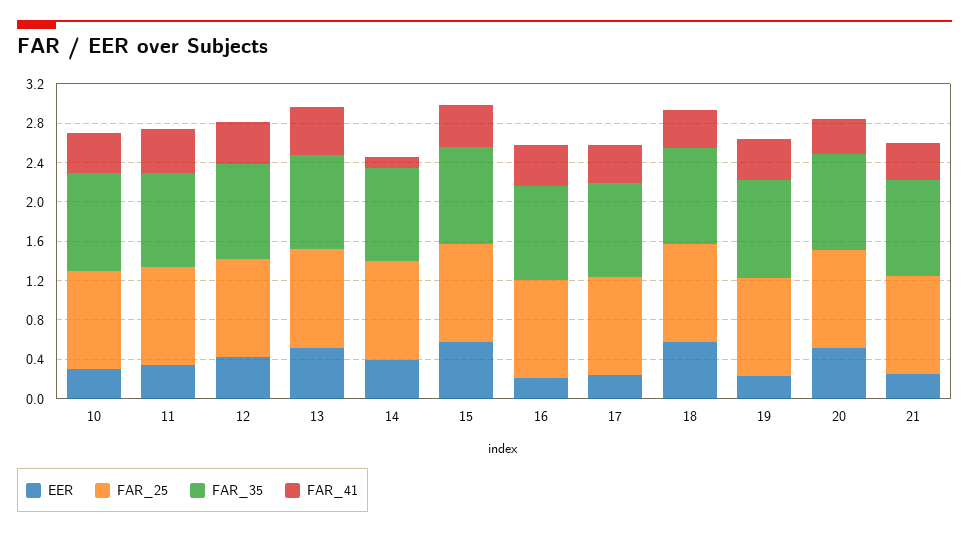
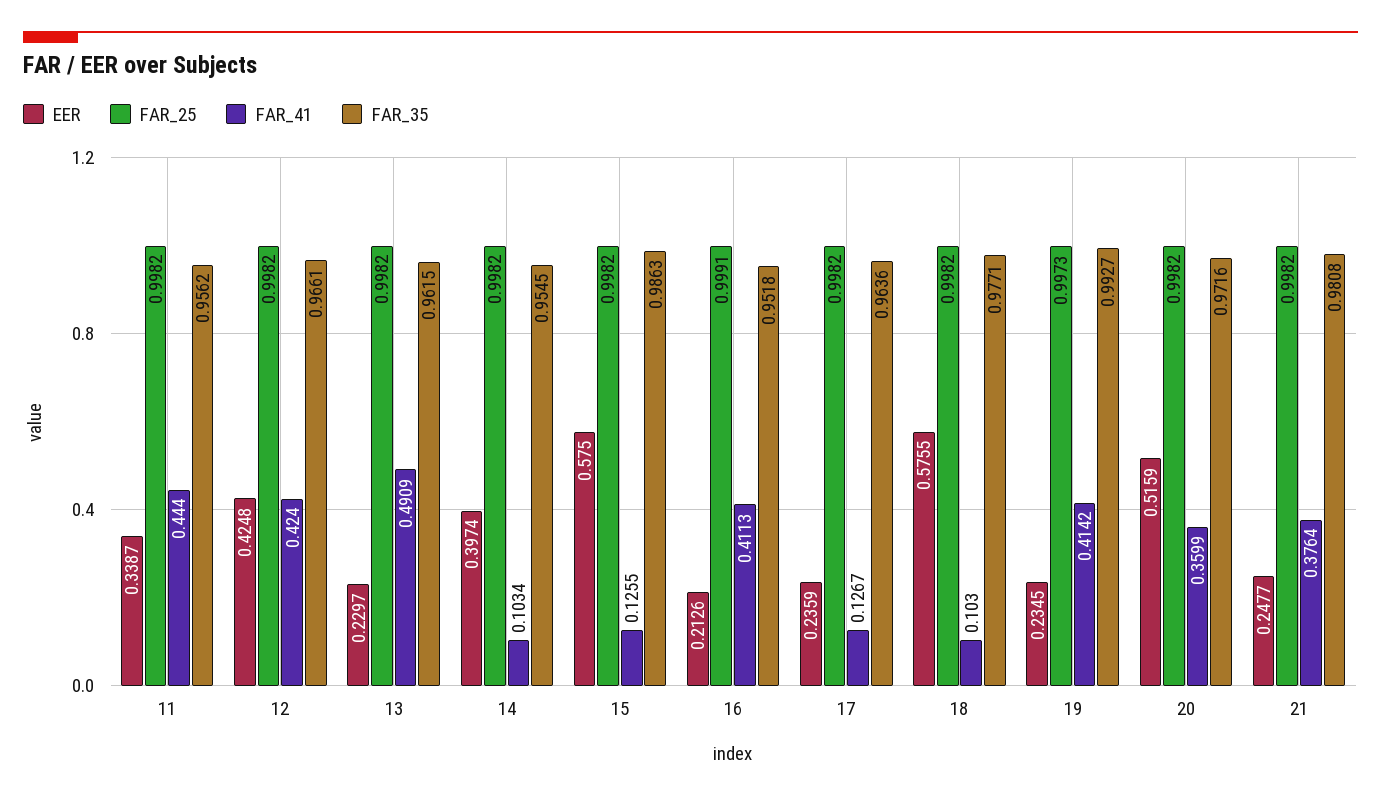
  {
    "EER": {
-     "10": 0.3,
      "11": 0.3387,
      "12": 0.4248,
-     "13": 0.5,
+     "13": 0.2297,
      "14": 0.3974,
      "15": 0.575,
      "16": 0.2126,
      "17": 0.2359,
      "18": 0.5755,
      "19": 0.2345,
      "20": 0.5159,
      "21": 0.2477
    },
    "FAR_25": {
-     "10": 1,
      "11": 0.9982,
      "12": 0.9982,
      "13": 0.9982,
      "14": 0.9982,
      "15": 0.9982,
      "16": 0.9991,
      "17": 0.9982,
      "18": 0.9982,
      "19": 0.9973,
      "20": 0.9982,
      "21": 0.9982
    },
    "FAR_35": {
-     "10": 1,
      "11": 0.9562,
      "12": 0.9661,
      "13": 0.9615,
      "14": 0.9545,
      "15": 0.9863,
      "16": 0.9518,
      "17": 0.9636,
      "18": 0.9771,
      "19": 0.9927,
      "20": 0.9716,
      "21": 0.9808
    },
    "FAR_41": {
-     "10": 0.4,
      "11": 0.444,
      "12": 0.424,
      "13": 0.4909,
      "14": 0.1034,
-     "15": 0.4,
+     "15": 0.1255,
      "16": 0.4113,
-     "17": 0.4,
+     "17": 0.1267,
-     "18": 0.4,
+     "18": 0.103,
      "19": 0.4142,
      "20": 0.3599,
      "21": 0.3764
    }
  }

